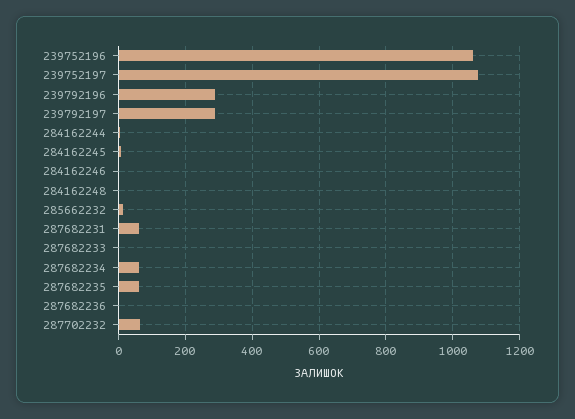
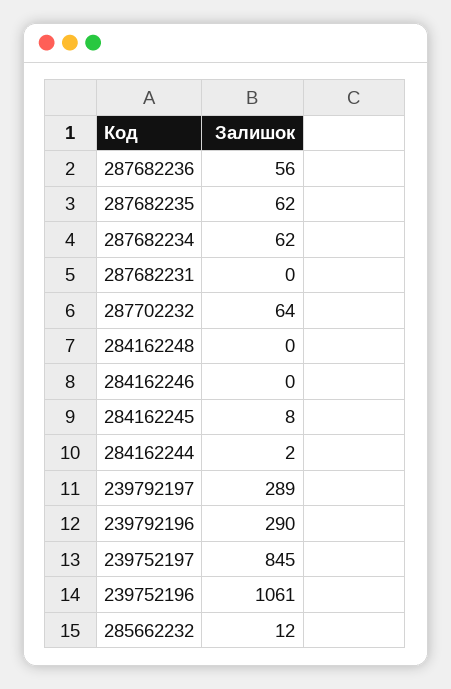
  {
    "239752196": 1061,
-   "239752197": 1080,
+   "239752197": 845,
    "239792196": 290,
    "239792197": 289,
    "284162244": 2,
    "284162245": 8,
    "284162246": 0,
    "284162248": 0,
    "285662232": 12,
-   "287682231": 60,
+   "287682231": 0,
-   "287682233": 0,
    "287682234": 62,
    "287682235": 62,
-   "287682236": 0,
+   "287682236": 56,
    "287702232": 64
  }

